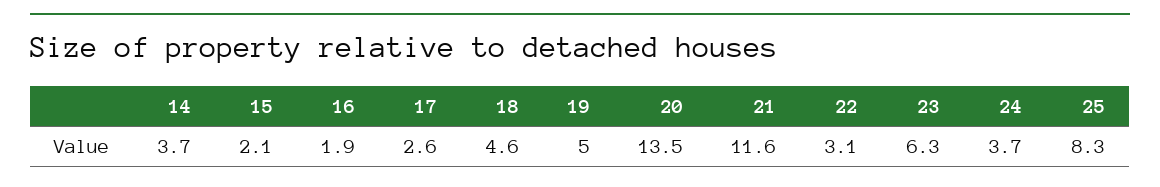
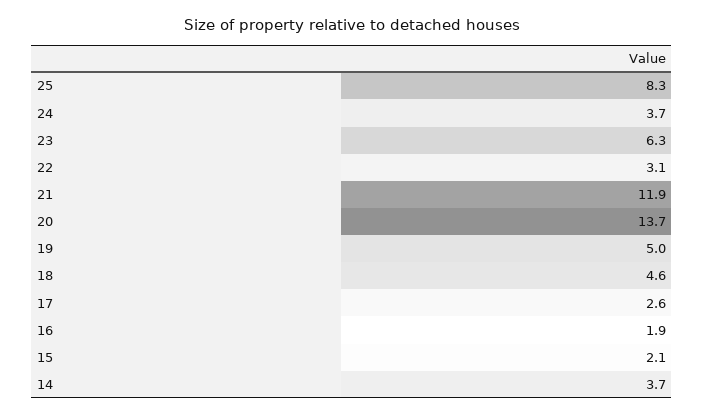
  {
    "14": 3.7,
    "15": 2.1,
    "16": 1.9,
    "17": 2.6,
    "18": 4.6,
    "19": 5,
-   "20": 13.5,
+   "20": 13.7,
-   "21": 11.6,
+   "21": 11.9,
    "22": 3.1,
    "23": 6.3,
    "24": 3.7,
    "25": 8.3
  }

